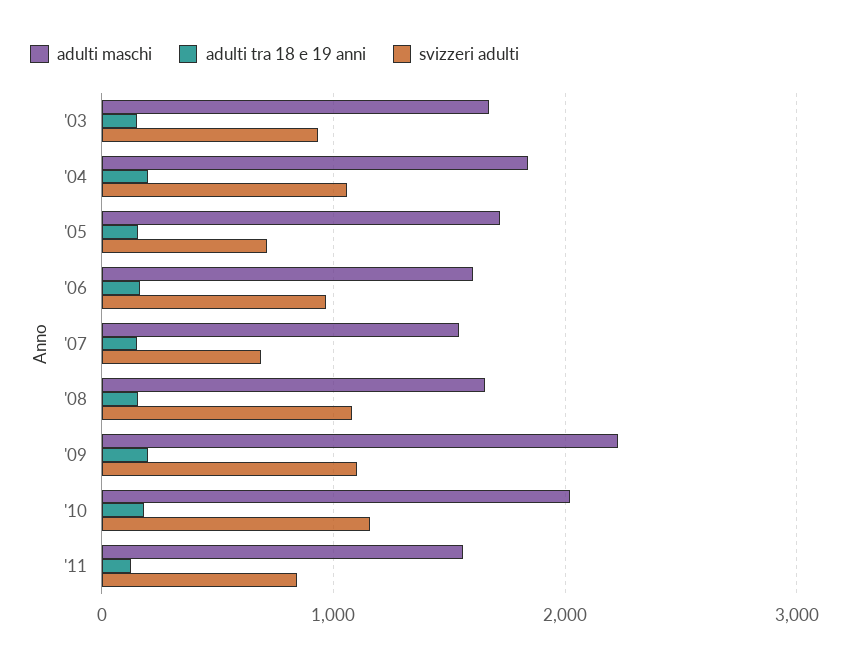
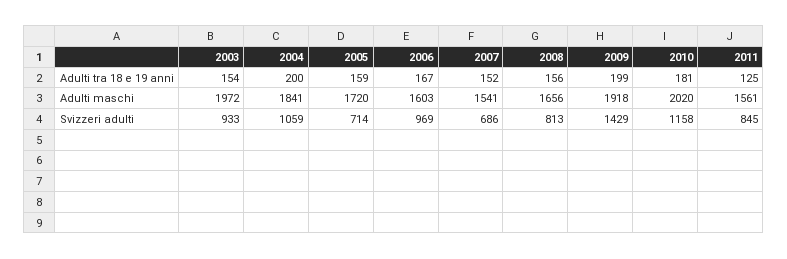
  {
    "adulti maschi": {
-     "'03": 1700,
+     "'03": 1972,
      "'04": 1841,
      "'05": 1720,
      "'06": 1603,
      "'07": 1541,
      "'08": 1656,
-     "'09": 2200,
+     "'09": 1918,
      "'10": 2020,
      "'11": 1561
    },
    "adulti tra 18 e 19 anni": {
      "'03": 154,
      "'04": 200,
      "'05": 159,
      "'06": 167,
      "'07": 152,
      "'08": 156,
      "'09": 199,
      "'10": 181,
      "'11": 125
    },
    "svizzeri adulti": {
      "'03": 933,
      "'04": 1059,
      "'05": 714,
      "'06": 969,
      "'07": 686,
-     "'08": 1100,
+     "'08": 813,
-     "'09": 1100,
+     "'09": 1429,
      "'10": 1158,
      "'11": 845
    }
  }

